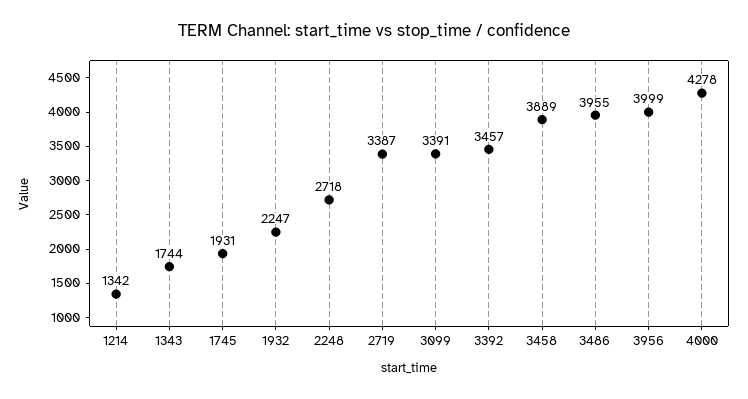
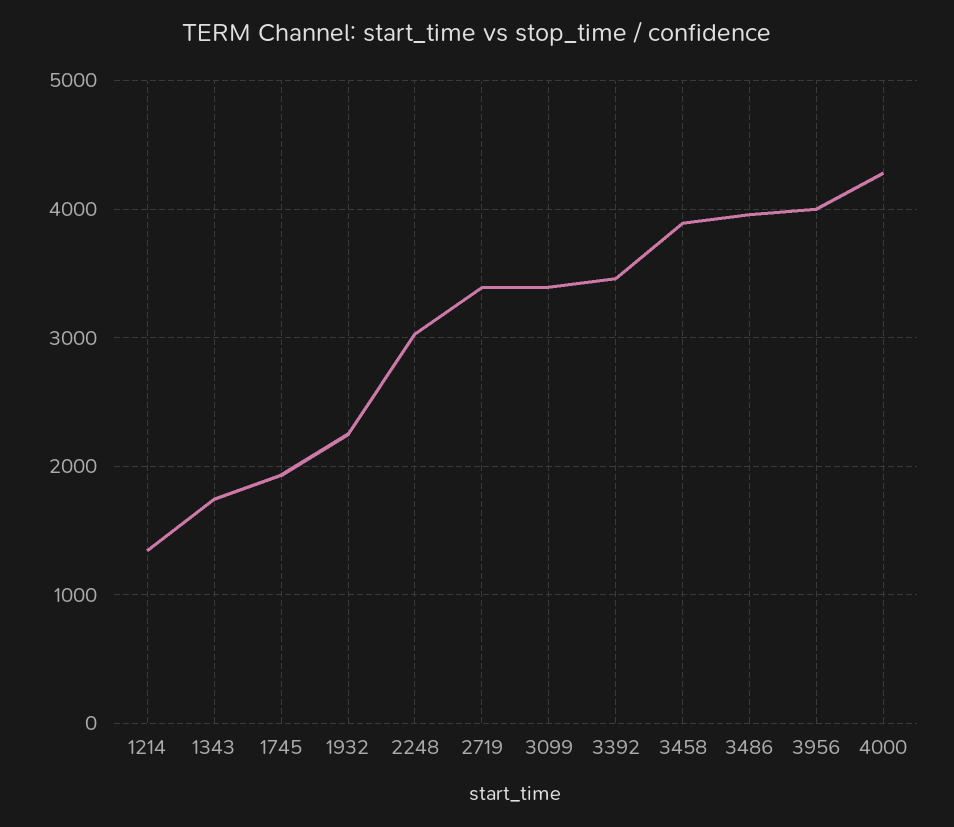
  {
    "1214": 1342,
    "1343": 1744,
    "1745": 1931,
    "1932": 2247,
-   "2248": 2718,
+   "2248": 3000,
    "2719": 3387,
    "3099": 3391,
    "3392": 3457,
    "3458": 3889,
    "3486": 3955,
    "3956": 3999,
    "4000": 4278
  }

